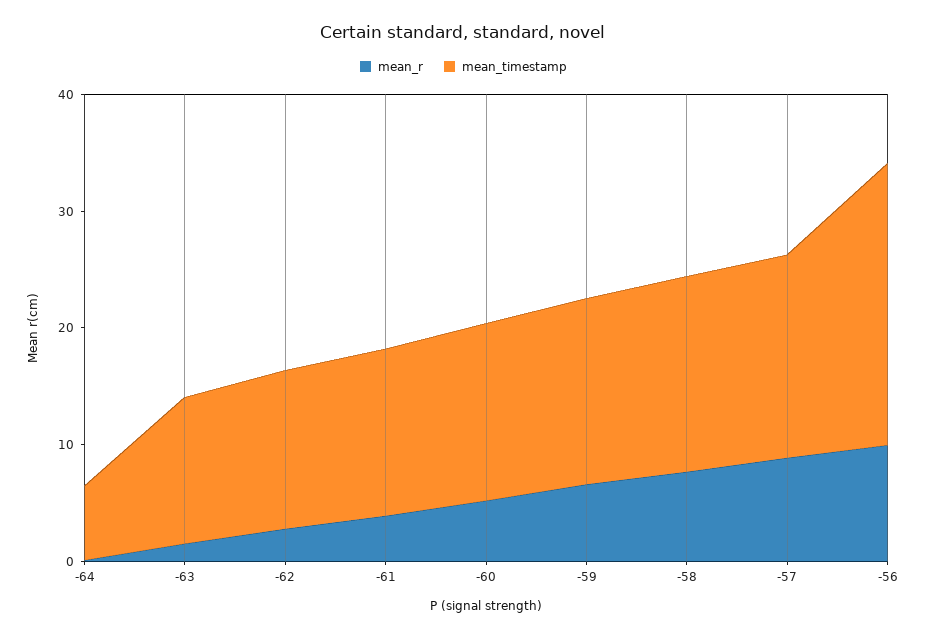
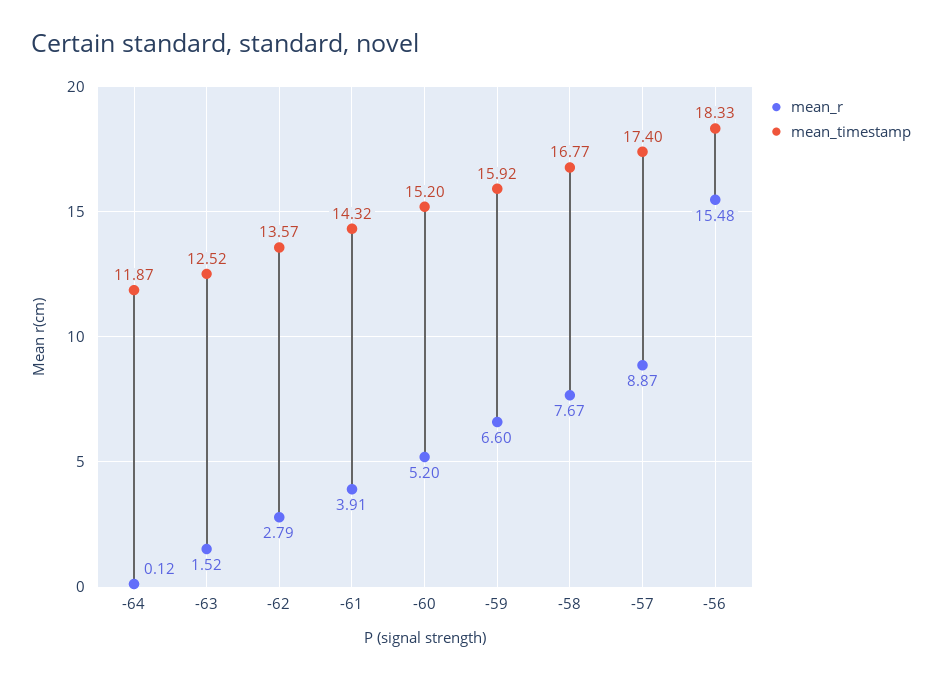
  {
    "mean_r": {
      "-64": 0.12,
      "-63": 1.52,
      "-62": 2.79,
      "-61": 3.91,
      "-60": 5.2,
      "-59": 6.6,
      "-58": 7.67,
      "-57": 8.87,
-     "-56": 10
+     "-56": 15.48
    },
    "mean_timestamp": {
-     "-64": 6,
+     "-64": 11.87,
      "-63": 12.52,
      "-62": 13.57,
      "-61": 14.32,
      "-60": 15.2,
      "-59": 15.92,
      "-58": 16.77,
      "-57": 17.4,
-     "-56": 24
+     "-56": 18.33
    }
  }

